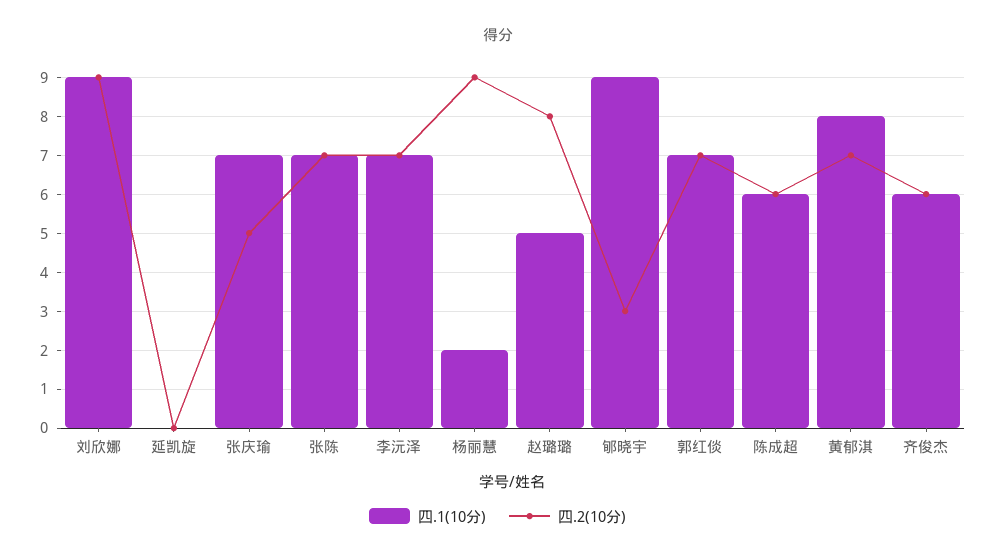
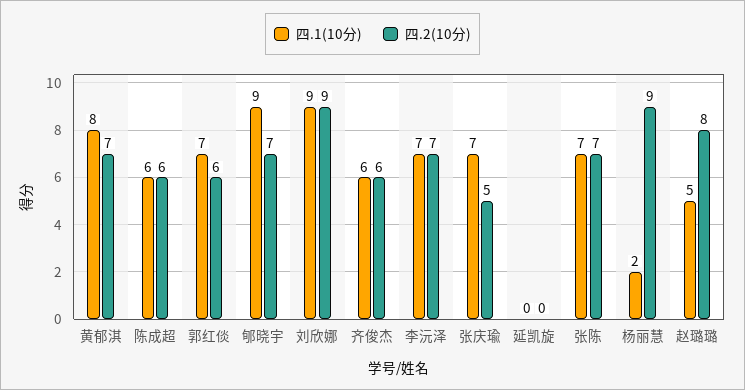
  {
    "四.1(10分)": {
      "刘欣娜": 9,
      "延凯旋": 0,
      "张庆瑜": 7,
      "张陈": 7,
      "李沅泽": 7,
      "杨丽慧": 2,
      "赵璐璐": 5,
      "郇晓宇": 9,
      "郭红倓": 7,
      "陈成超": 6,
      "黄郁淇": 8,
      "齐俊杰": 6
    },
    "四.2(10分)": {
      "刘欣娜": 9,
      "延凯旋": 0,
      "张庆瑜": 5,
      "张陈": 7,
      "李沅泽": 7,
      "杨丽慧": 9,
      "赵璐璐": 8,
-     "郇晓宇": 3,
+     "郇晓宇": 7,
-     "郭红倓": 7,
+     "郭红倓": 6,
      "陈成超": 6,
      "黄郁淇": 7,
      "齐俊杰": 6
    }
  }

